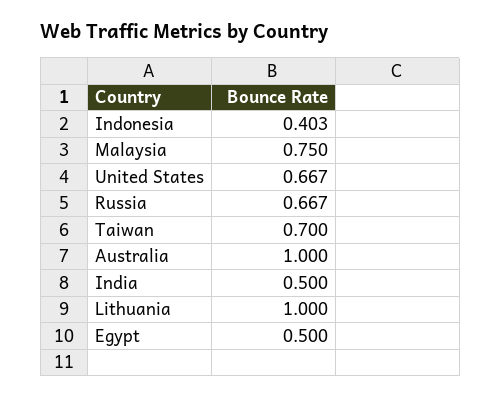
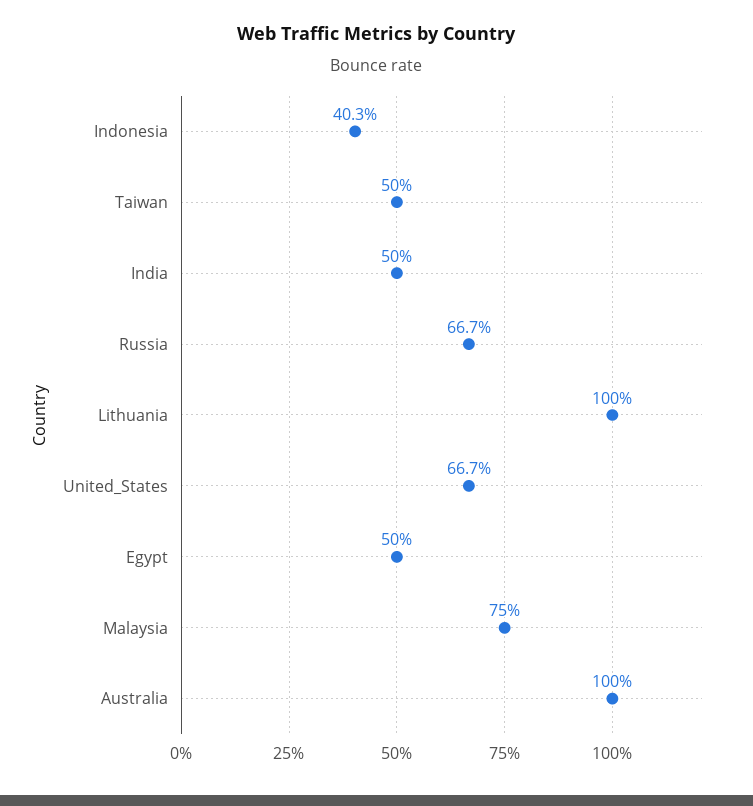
  {
    "Indonesia": 0.403,
    "Malaysia": 0.75,
    "United States": 0.667,
    "Russia": 0.667,
-   "Taiwan": 0.7,
+   "Taiwan": 0.5,
    "Australia": 1,
    "India": 0.5,
    "Lithuania": 1,
    "Egypt": 0.5
  }

